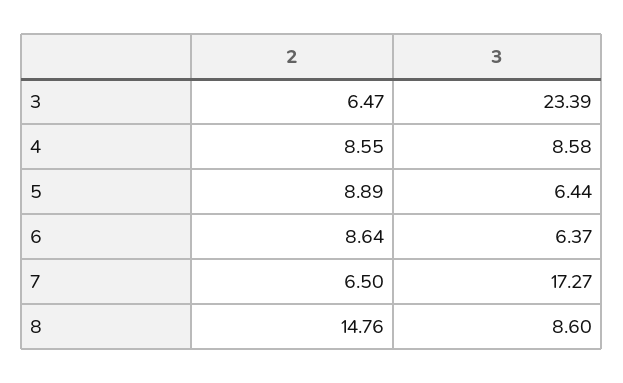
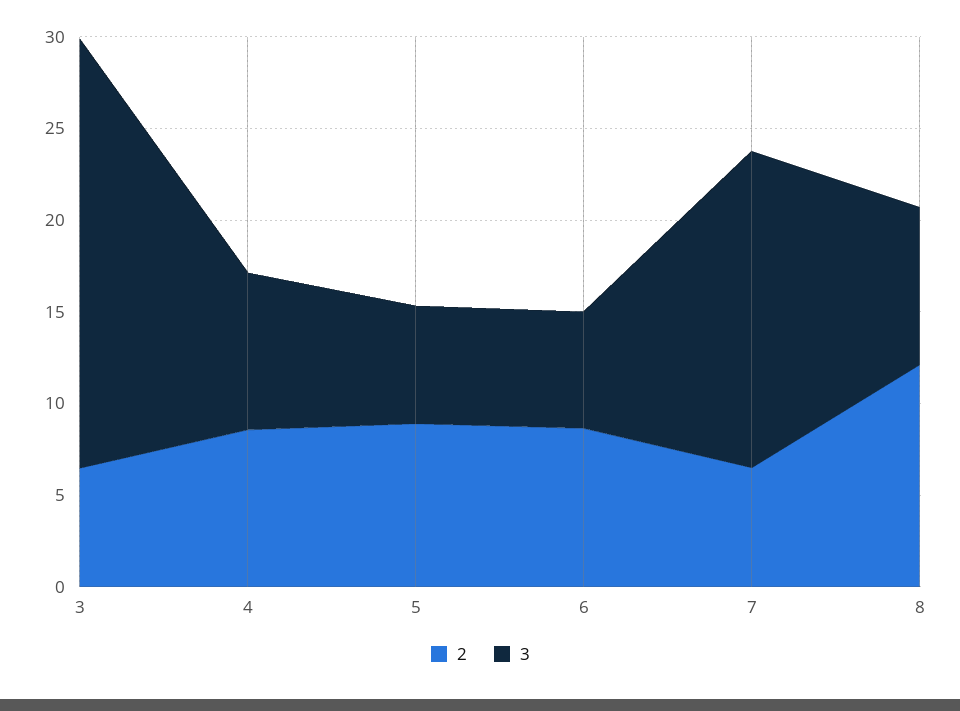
  {
    "2": {
      "3": 6.47,
      "4": 8.55,
      "5": 8.89,
      "6": 8.64,
      "7": 6.5,
-     "8": 14.76
+     "8": 12
    },
    "3": {
      "3": 23.39,
      "4": 8.58,
      "5": 6.44,
      "6": 6.37,
      "7": 17.27,
      "8": 8.6
    }
  }

